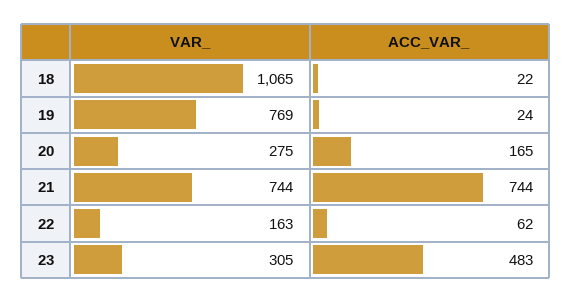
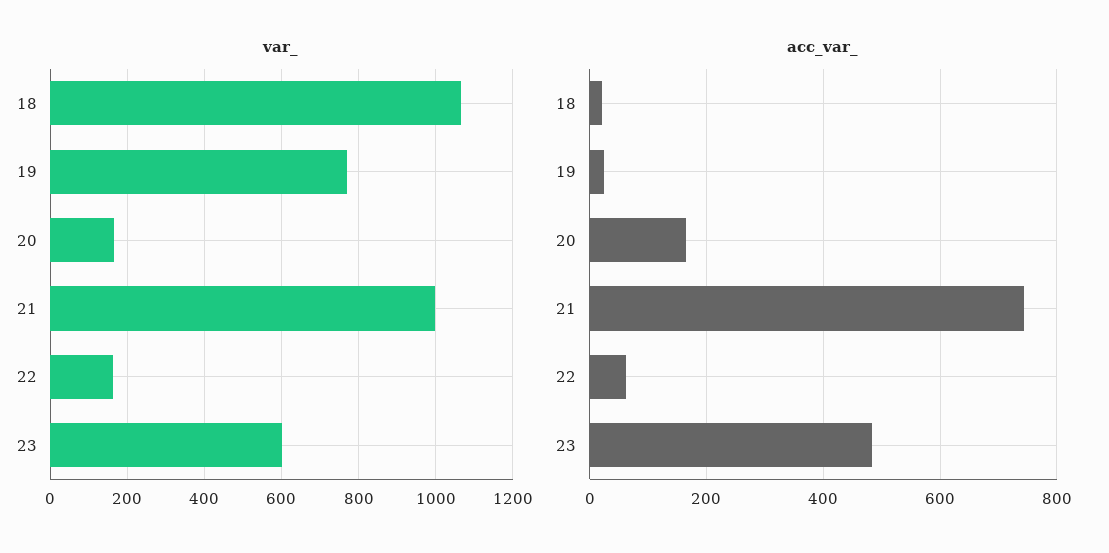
  {
    "VAR_": {
      "18": 1065,
      "19": 769,
-     "20": 275,
+     "20": 160,
-     "21": 744,
+     "21": 1000,
      "22": 163,
-     "23": 305
+     "23": 600
    },
    "ACC_VAR_": {
      "18": 22,
      "19": 24,
      "20": 165,
      "21": 744,
      "22": 62,
      "23": 483
    }
  }

